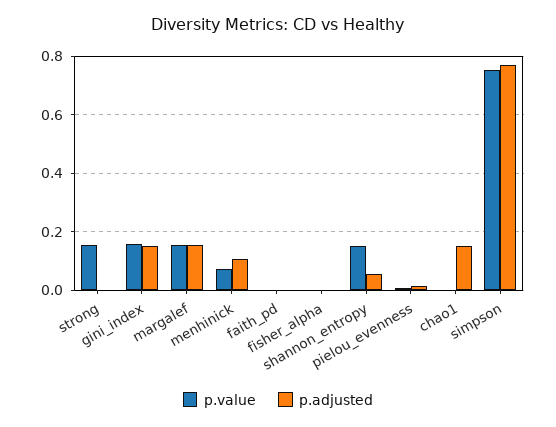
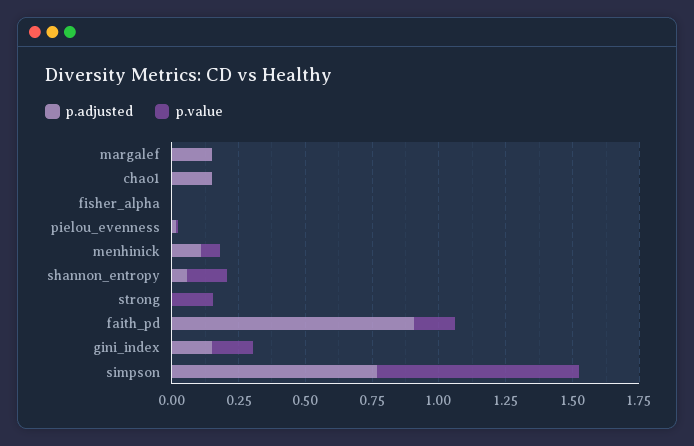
  {
    "p.value": {
      "strong": 0.15,
      "gini_index": 0.15,
-     "margalef": 0.15,
+     "margalef": 0,
      "menhinick": 0.075,
-     "faith_pd": 0,
+     "faith_pd": 0.15,
      "fisher_alpha": 0,
      "shannon_entropy": 0.15,
      "pielou_evenness": 0,
      "chao1": 0,
      "simpson": 0.75
    },
    "p.adjusted": {
      "strong": 0,
      "gini_index": 0.15,
      "margalef": 0.15,
      "menhinick": 0.1,
-     "faith_pd": 0,
+     "faith_pd": 0.9,
      "fisher_alpha": 0,
      "shannon_entropy": 0.05,
      "pielou_evenness": 0.025,
      "chao1": 0.15,
      "simpson": 0.775
    }
  }

